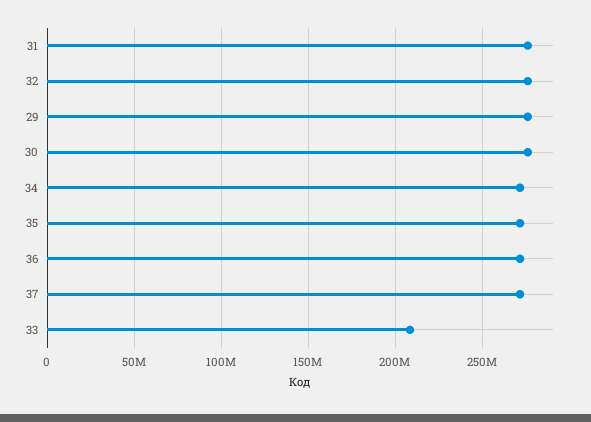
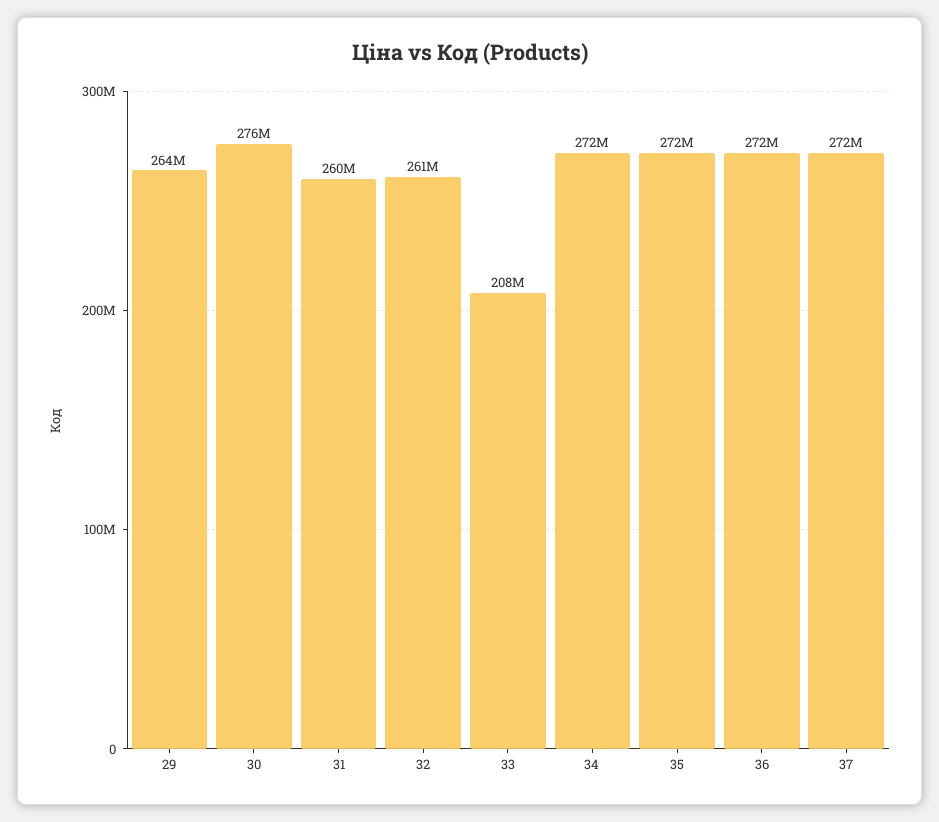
  {
-   "31": 275000000,
+   "31": 260000000,
-   "32": 275000000,
+   "32": 261000000,
-   "29": 275000000,
+   "29": 264000000,
    "30": 276000000,
    "34": 272000000,
    "35": 272000000,
    "36": 272000000,
    "37": 272000000,
    "33": 208000000
  }

